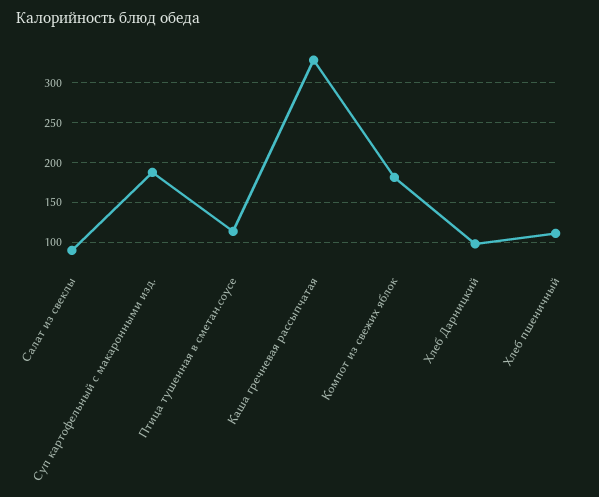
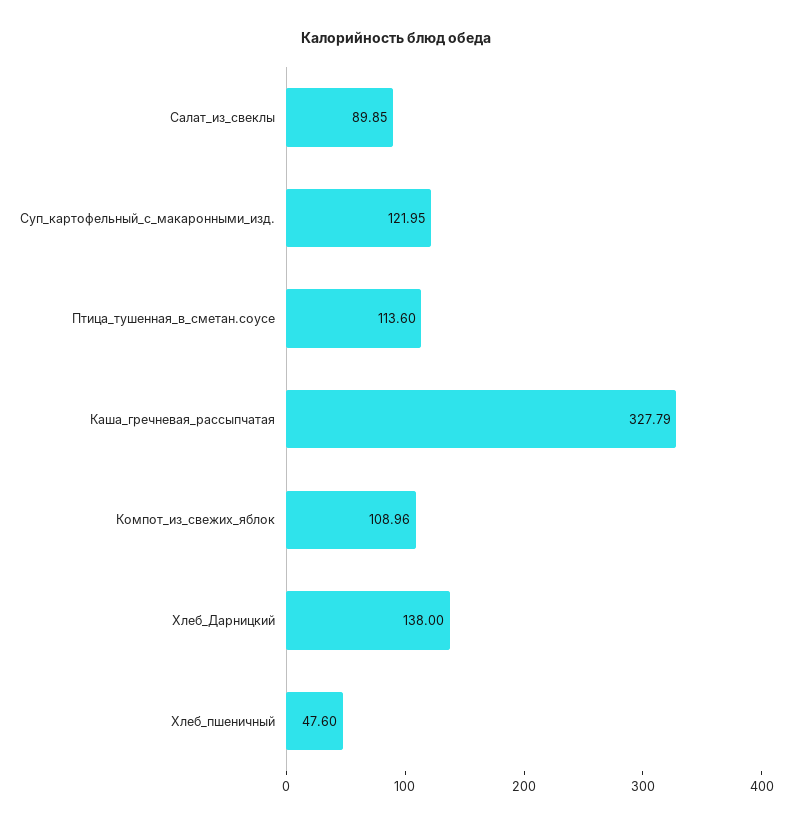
  {
    "Салат из свеклы": 89.85,
-   "Суп картофельный с макаронными изд.": 190,
+   "Суп картофельный с макаронными изд.": 121.95,
    "Птица тушенная в сметан.соусе": 113.6,
    "Каша гречневая рассыпчатая": 327.79,
-   "Компот из свежих яблок": 180,
+   "Компот из свежих яблок": 108.96,
-   "Хлеб Дарницкий": 100,
+   "Хлеб Дарницкий": 138,
-   "Хлеб пшеничный": 110
+   "Хлеб пшеничный": 47.6
  }

